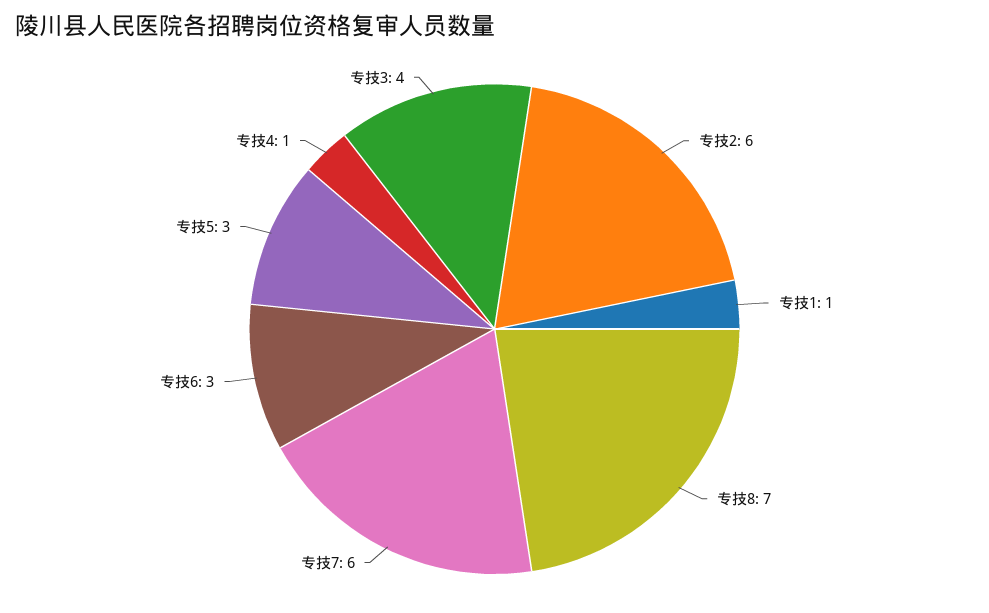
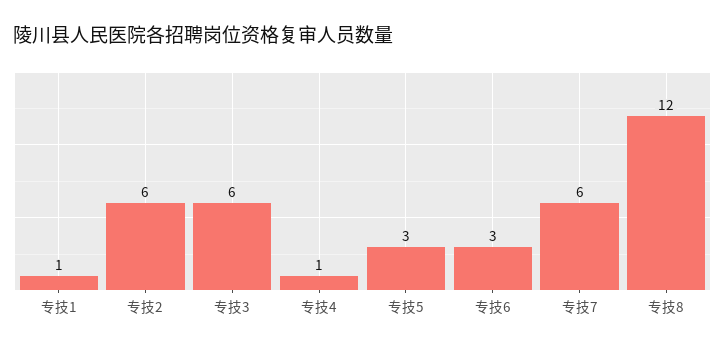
  {
    "专技2": 6,
    "专技1": 1,
-   "专技8": 7,
+   "专技8": 12,
    "专技7": 6,
    "专技6": 3,
    "专技5": 3,
    "专技4": 1,
-   "专技3": 4
+   "专技3": 6
  }

